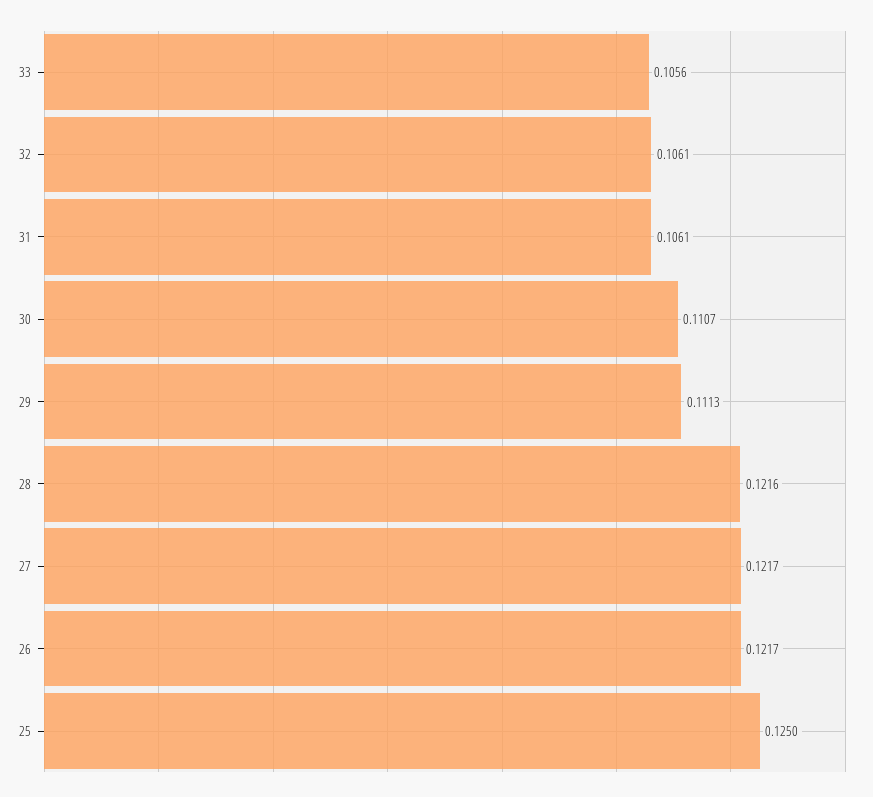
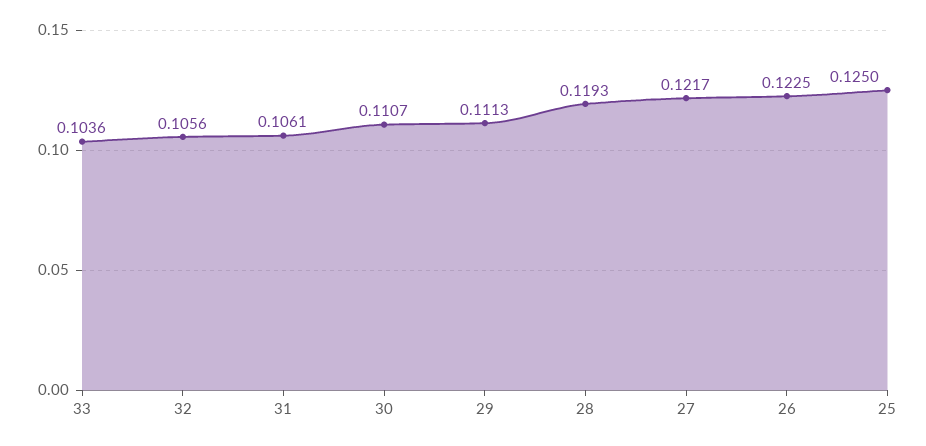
  {
-   "33": 0.1056,
+   "33": 0.1036,
-   "32": 0.1061,
+   "32": 0.1056,
    "31": 0.1061,
    "30": 0.1107,
    "29": 0.1113,
-   "28": 0.1216,
+   "28": 0.1193,
    "27": 0.1217,
-   "26": 0.1217,
+   "26": 0.1225,
    "25": 0.125
  }

